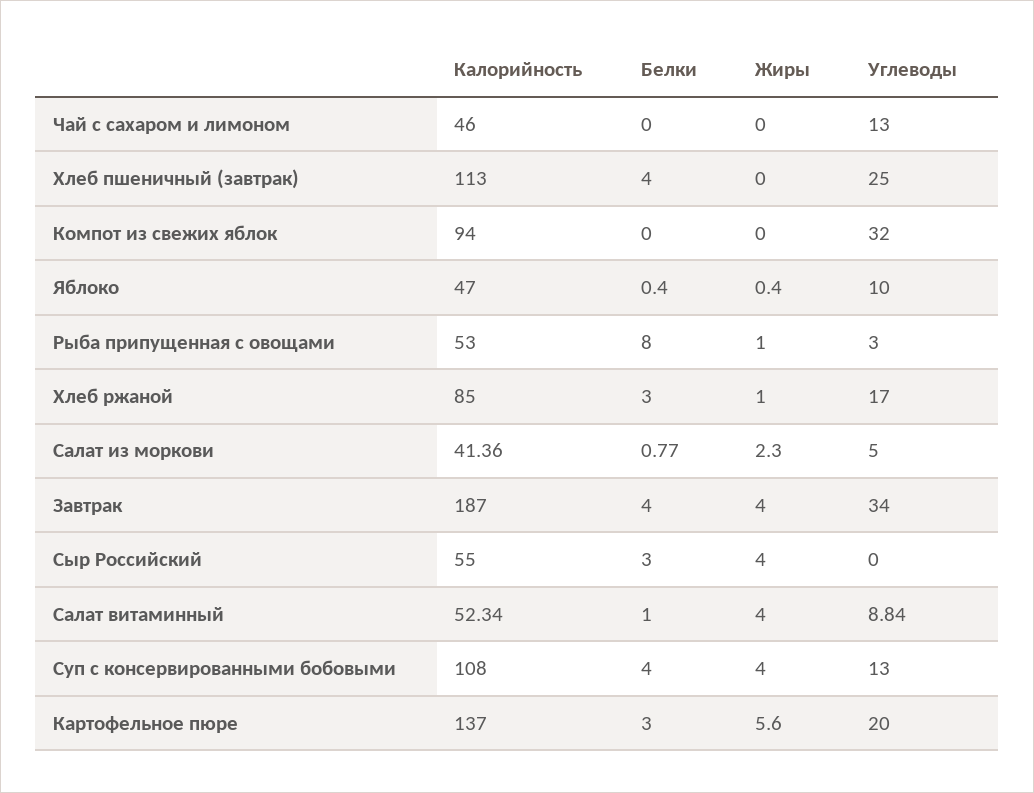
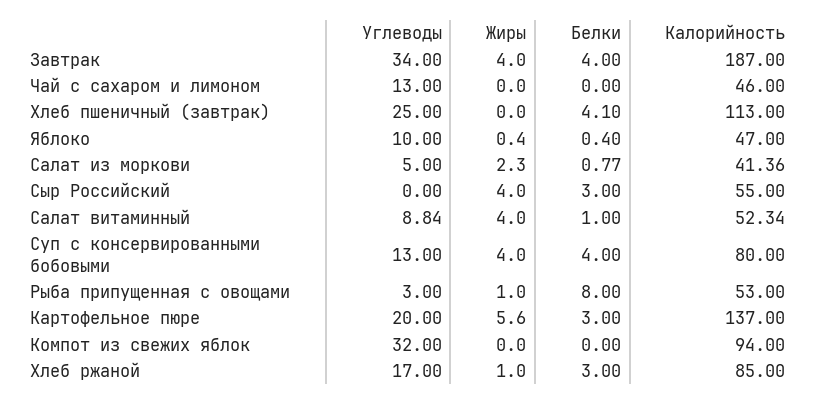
  {
    "Калорийность": {
      "Чай с сахаром и лимоном": 46,
      "Хлеб пшеничный (завтрак)": 113,
      "Компот из свежих яблок": 94,
      "Яблоко": 47,
      "Рыба припущенная с овощами": 53,
      "Хлеб ржаной": 85,
      "Салат из моркови": 41.36,
      "Завтрак": 187,
      "Сыр Российский": 55,
      "Салат витаминный": 52.34,
-     "Суп с консервированными бобовыми": 108,
+     "Суп с консервированными бобовыми": 80,
      "Картофельное пюре": 137
    },
    "Белки": {
      "Чай с сахаром и лимоном": 0,
-     "Хлеб пшеничный (завтрак)": 4,
+     "Хлеб пшеничный (завтрак)": 4.1,
      "Компот из свежих яблок": 0,
      "Яблоко": 0.4,
      "Рыба припущенная с овощами": 8,
      "Хлеб ржаной": 3,
      "Салат из моркови": 0.77,
      "Завтрак": 4,
      "Сыр Российский": 3,
      "Салат витаминный": 1,
      "Суп с консервированными бобовыми": 4,
      "Картофельное пюре": 3
    },
    "Жиры": {
      "Чай с сахаром и лимоном": 0,
      "Хлеб пшеничный (завтрак)": 0,
      "Компот из свежих яблок": 0,
      "Яблоко": 0.4,
      "Рыба припущенная с овощами": 1,
      "Хлеб ржаной": 1,
      "Салат из моркови": 2.3,
      "Завтрак": 4,
      "Сыр Российский": 4,
      "Салат витаминный": 4,
      "Суп с консервированными бобовыми": 4,
      "Картофельное пюре": 5.6
    },
    "Углеводы": {
      "Чай с сахаром и лимоном": 13,
      "Хлеб пшеничный (завтрак)": 25,
      "Компот из свежих яблок": 32,
      "Яблоко": 10,
      "Рыба припущенная с овощами": 3,
      "Хлеб ржаной": 17,
      "Салат из моркови": 5,
      "Завтрак": 34,
      "Сыр Российский": 0,
      "Салат витаминный": 8.84,
      "Суп с консервированными бобовыми": 13,
      "Картофельное пюре": 20
    }
  }

